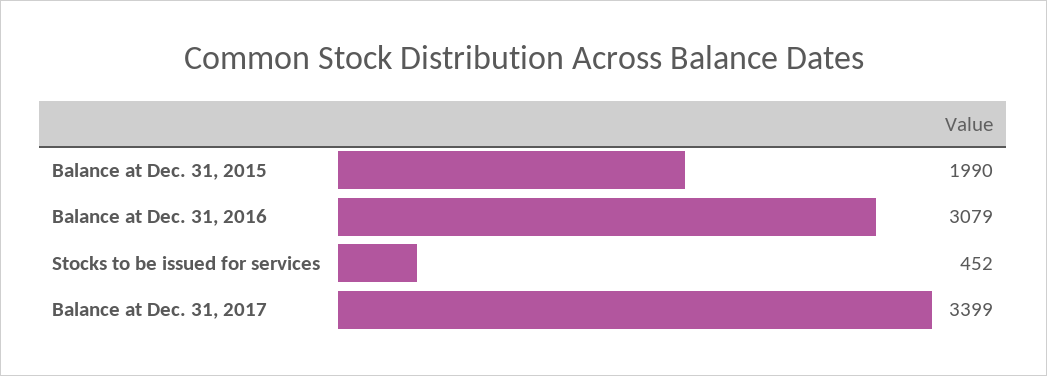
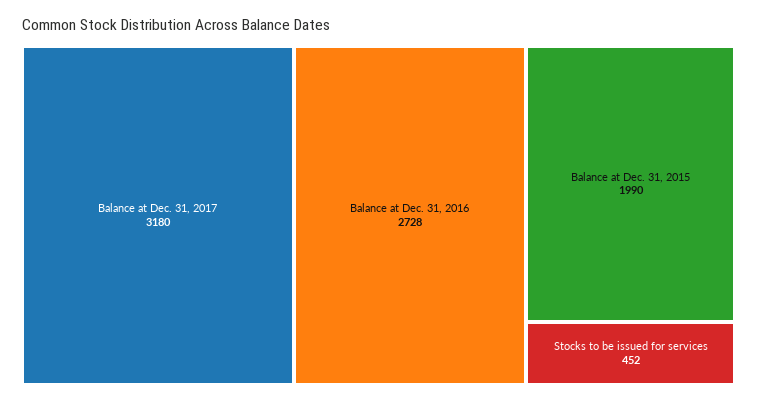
  {
    "Balance at Dec. 31, 2015": 1990,
-   "Balance at Dec. 31, 2016": 3079,
+   "Balance at Dec. 31, 2016": 2728,
    "Stocks to be issued for services": 452,
-   "Balance at Dec. 31, 2017": 3399
+   "Balance at Dec. 31, 2017": 3180
  }

